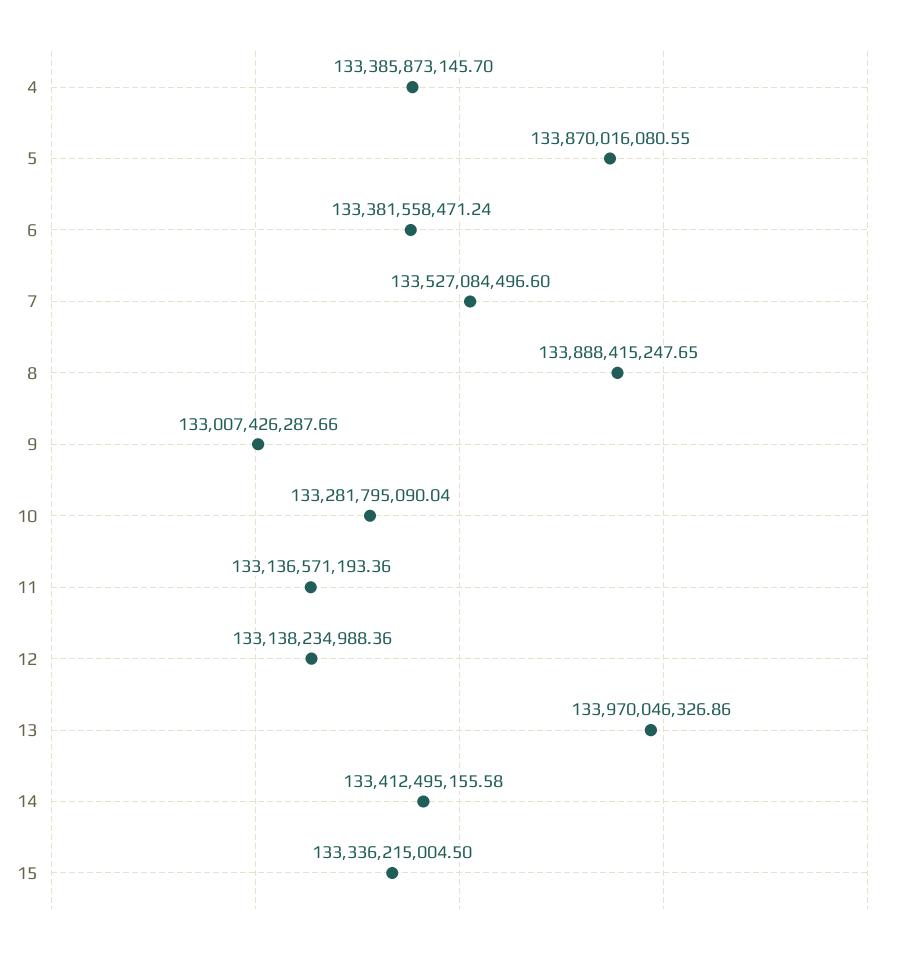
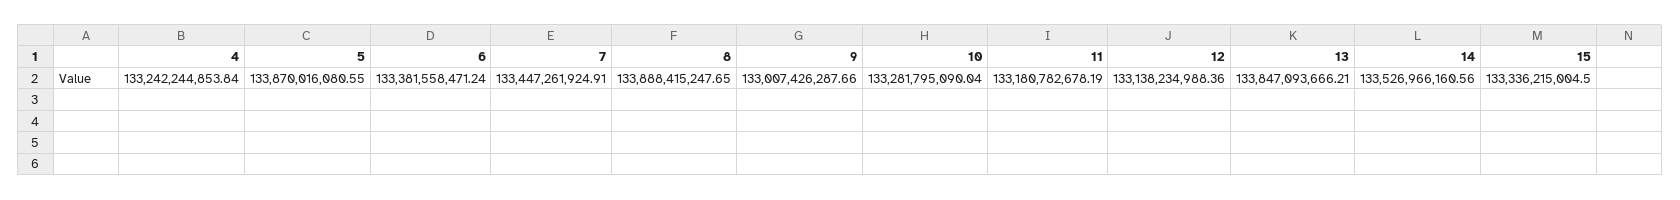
  {
-   "4": 133385873145.7,
+   "4": 133242244853.84,
    "5": 133870016080.55,
    "6": 133381558471.24,
-   "7": 133527084496.6,
+   "7": 133447261924.91,
    "8": 133888415247.65,
    "9": 133007426287.66,
    "10": 133281795090.04,
-   "11": 133136571193.36,
+   "11": 133180782678.19,
    "12": 133138234988.36,
-   "13": 133970046326.86,
+   "13": 133847093666.21,
-   "14": 133412495155.58,
+   "14": 133526966160.56,
    "15": 133336215004.5
  }

